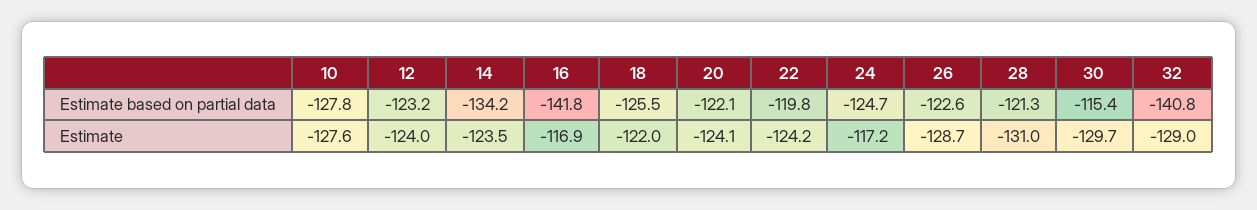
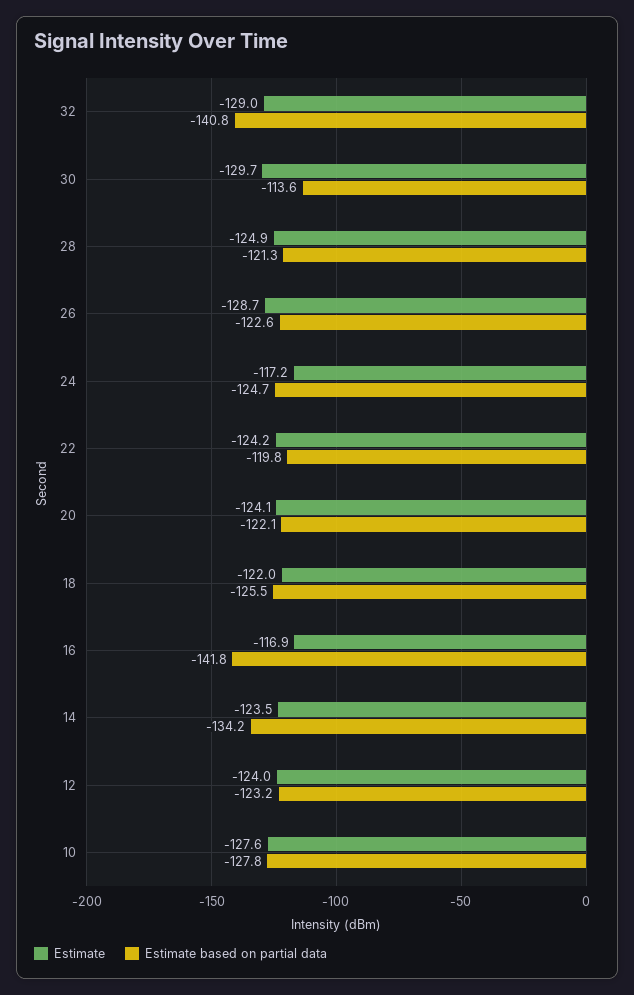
  {
    "Estimate based on partial data": {
      "10": -127.8,
      "12": -123.2,
      "14": -134.2,
      "16": -141.8,
      "18": -125.5,
      "20": -122.1,
      "22": -119.8,
      "24": -124.7,
      "26": -122.6,
      "28": -121.3,
-     "30": -115.4,
+     "30": -113.6,
      "32": -140.8
    },
    "Estimate": {
      "10": -127.6,
      "12": -124,
      "14": -123.5,
      "16": -116.9,
      "18": -122,
      "20": -124.1,
      "22": -124.2,
      "24": -117.2,
      "26": -128.7,
-     "28": -131,
+     "28": -124.9,
      "30": -129.7,
      "32": -129
    }
  }

